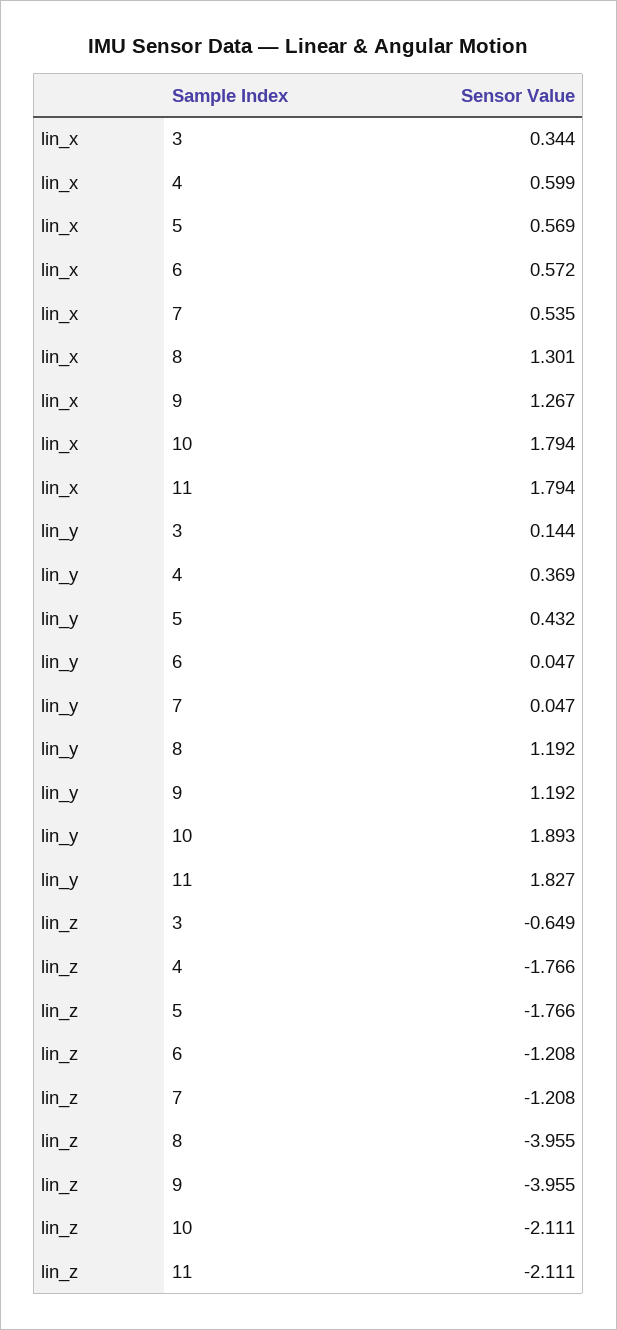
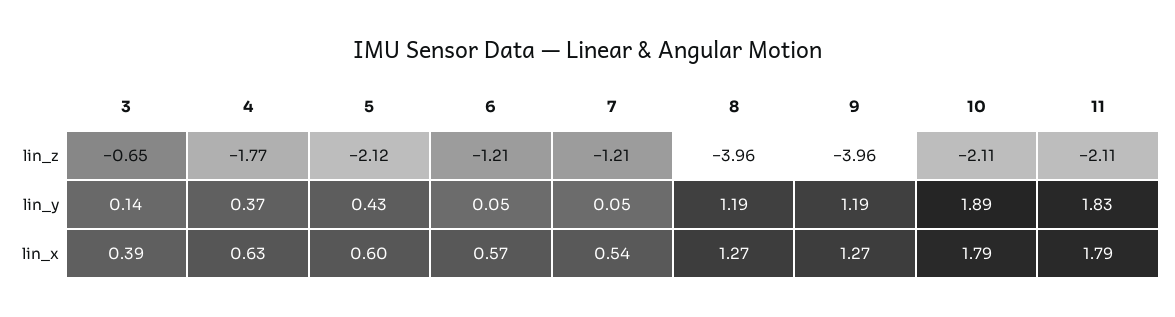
  {
    "lin_x": {
-     "3": 0.344,
+     "3": 0.39,
-     "4": 0.599,
+     "4": 0.63,
-     "5": 0.569,
+     "5": 0.6,
      "6": 0.572,
      "7": 0.535,
-     "8": 1.301,
+     "8": 1.27,
      "9": 1.267,
      "10": 1.794,
      "11": 1.794
    },
    "lin_y": {
      "3": 0.144,
      "4": 0.369,
      "5": 0.432,
      "6": 0.047,
      "7": 0.047,
      "8": 1.192,
      "9": 1.192,
      "10": 1.893,
      "11": 1.827
    },
    "lin_z": {
      "3": -0.649,
      "4": -1.766,
-     "5": -1.766,
+     "5": -2.12,
      "6": -1.208,
      "7": -1.208,
      "8": -3.955,
      "9": -3.955,
      "10": -2.111,
      "11": -2.111
    }
  }

